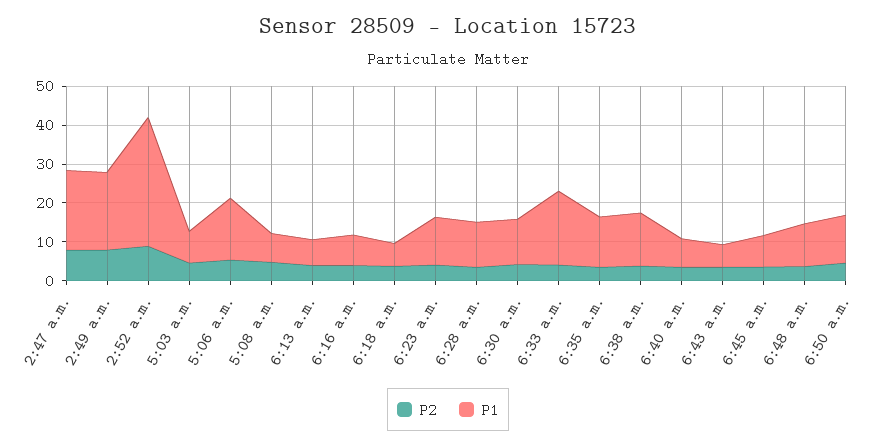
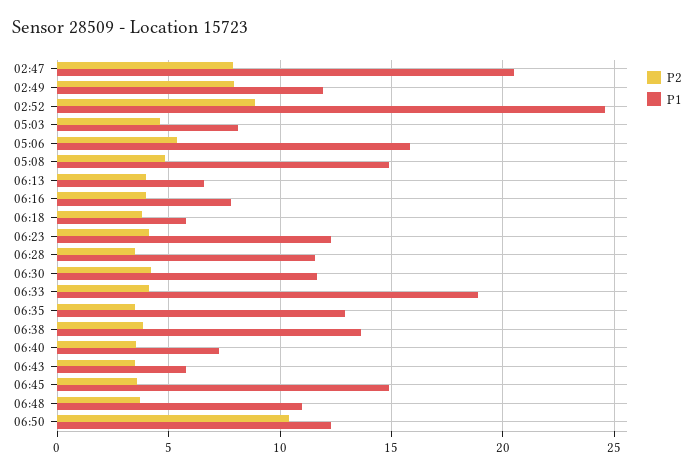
  {
    "P2": {
      "2:47 a.m.": 8,
      "2:49 a.m.": 8,
      "2:52 a.m.": 9,
      "5:03 a.m.": 4.5,
      "5:06 a.m.": 5.5,
      "5:08 a.m.": 5,
      "6:13 a.m.": 4,
      "6:16 a.m.": 4,
      "6:18 a.m.": 4,
      "6:23 a.m.": 4,
      "6:28 a.m.": 3.5,
      "6:30 a.m.": 4,
      "6:33 a.m.": 4,
      "6:35 a.m.": 3.5,
      "6:38 a.m.": 4,
      "6:40 a.m.": 3.5,
      "6:43 a.m.": 3.5,
      "6:45 a.m.": 3.5,
      "6:48 a.m.": 3.5,
-     "6:50 a.m.": 5
+     "6:50 a.m.": 10.5
    },
    "P1": {
      "2:47 a.m.": 20.5,
-     "2:49 a.m.": 20,
+     "2:49 a.m.": 12,
-     "2:52 a.m.": 32.5,
+     "2:52 a.m.": 24.5,
      "5:03 a.m.": 8,
      "5:06 a.m.": 16,
-     "5:08 a.m.": 7.5,
+     "5:08 a.m.": 15,
      "6:13 a.m.": 6.5,
      "6:16 a.m.": 8,
      "6:18 a.m.": 6,
      "6:23 a.m.": 12.5,
      "6:28 a.m.": 11.5,
      "6:30 a.m.": 11.5,
      "6:33 a.m.": 19,
      "6:35 a.m.": 13,
      "6:38 a.m.": 13.5,
      "6:40 a.m.": 7.5,
      "6:43 a.m.": 6,
-     "6:45 a.m.": 7.5,
+     "6:45 a.m.": 15,
      "6:48 a.m.": 11,
      "6:50 a.m.": 12.5
    }
  }

